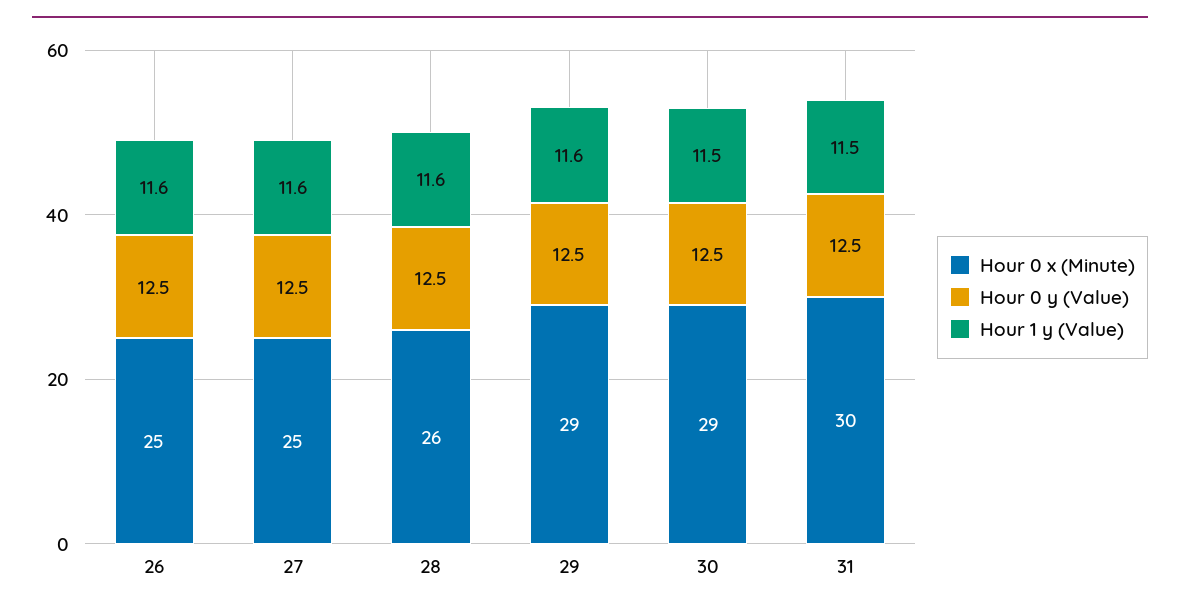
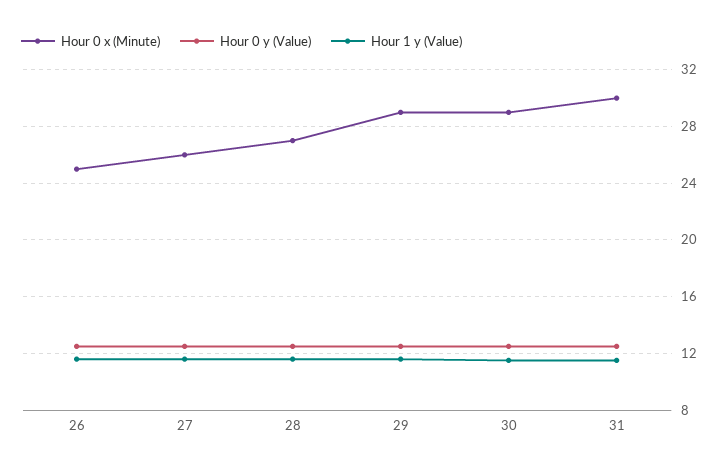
  {
    "Hour 0 x (Minute)": {
      "26": 25,
-     "27": 25,
+     "27": 26,
-     "28": 26,
+     "28": 27,
      "29": 29,
      "30": 29,
      "31": 30
    },
    "Hour 0 y (Value)": {
      "26": 12.5,
      "27": 12.5,
      "28": 12.5,
      "29": 12.5,
      "30": 12.5,
      "31": 12.5
    },
    "Hour 1 y (Value)": {
      "26": 11.6,
      "27": 11.6,
      "28": 11.6,
      "29": 11.6,
      "30": 11.5,
      "31": 11.5
    }
  }

